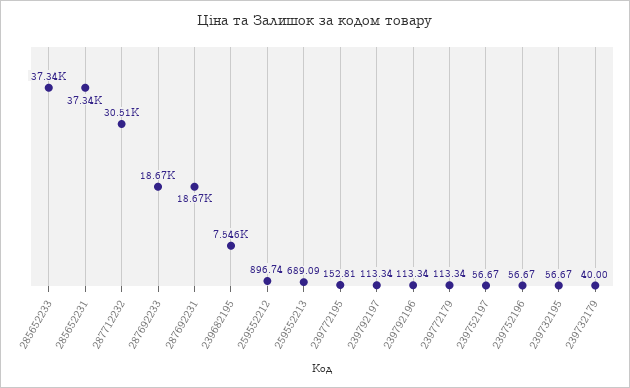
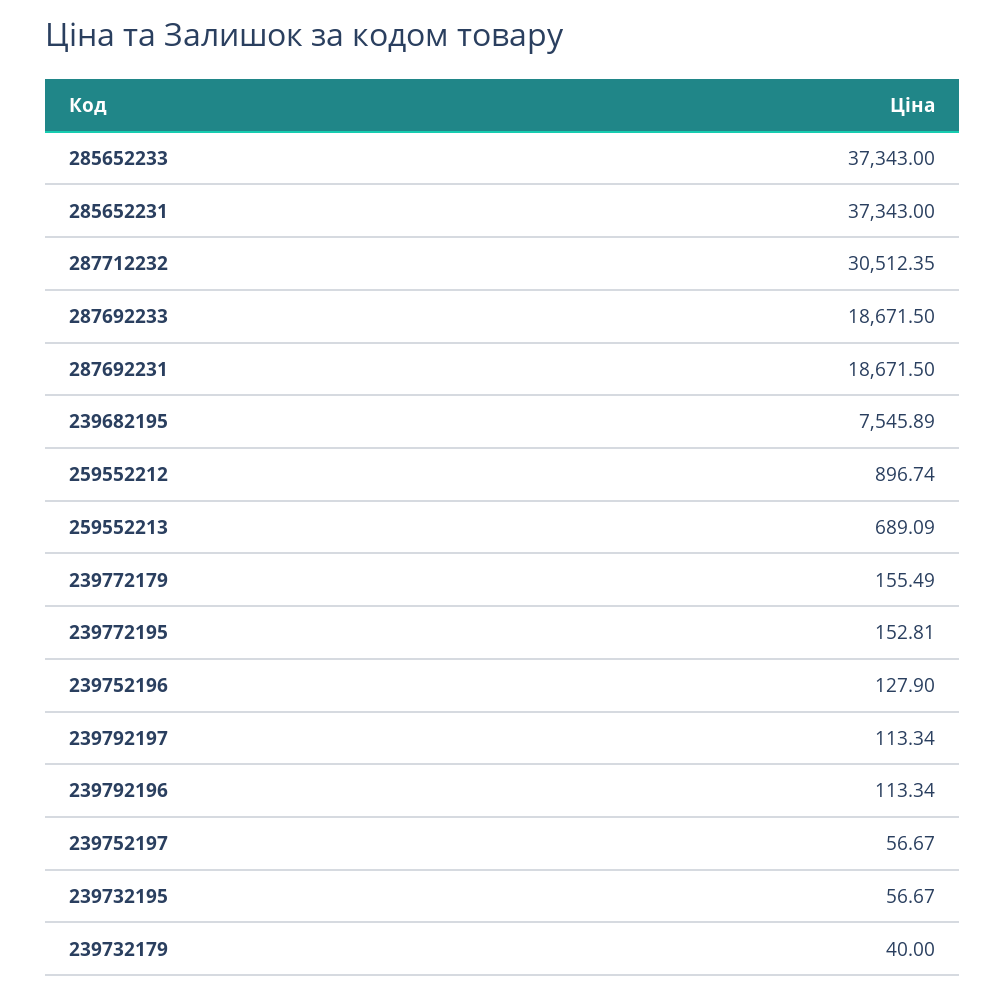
  {
    "285652233": 37343,
    "285652231": 37343,
    "287712232": 30512.35,
    "287692233": 18671.5,
    "287692231": 18671.5,
    "239682195": 7545.89,
    "259552212": 896.74,
    "259552213": 689.09,
    "239772195": 152.81,
    "239792197": 113.34,
    "239792196": 113.34,
-   "239772179": 113.34,
+   "239772179": 155.49,
    "239752197": 56.67,
-   "239752196": 56.67,
+   "239752196": 127.9,
    "239732195": 56.67,
    "239732179": 40
  }

